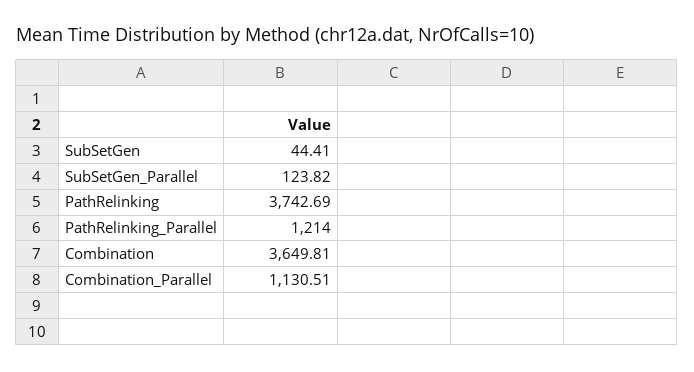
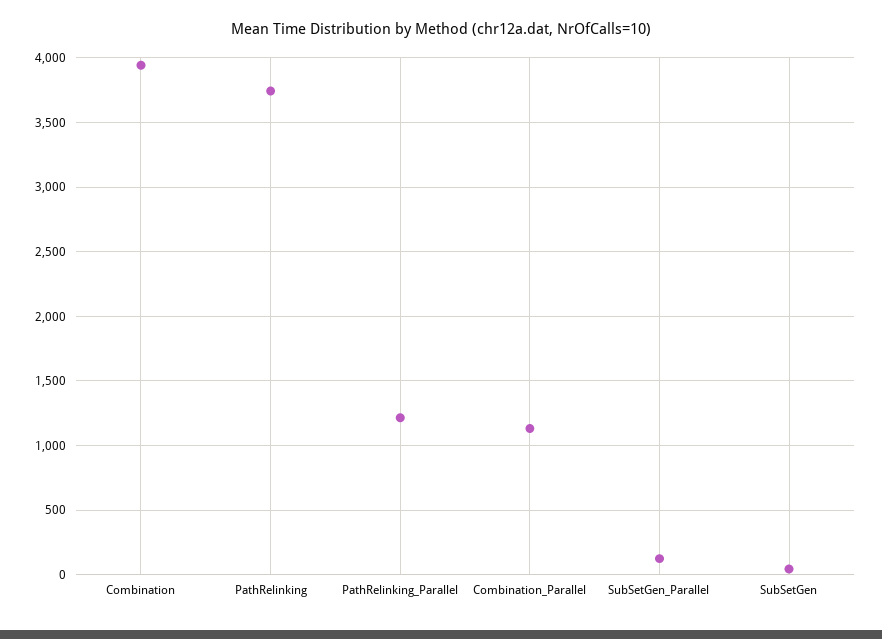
  {
    "SubSetGen": 44.41,
    "SubSetGen_Parallel": 123.82,
    "PathRelinking": 3742.69,
    "PathRelinking_Parallel": 1214,
-   "Combination": 3649.81,
+   "Combination": 3950,
    "Combination_Parallel": 1130.51
  }

